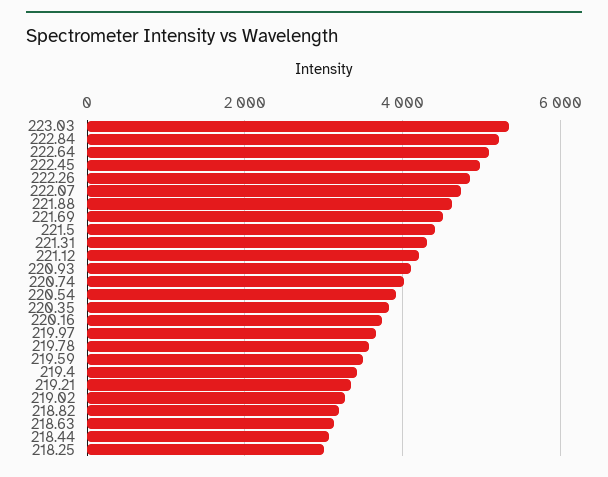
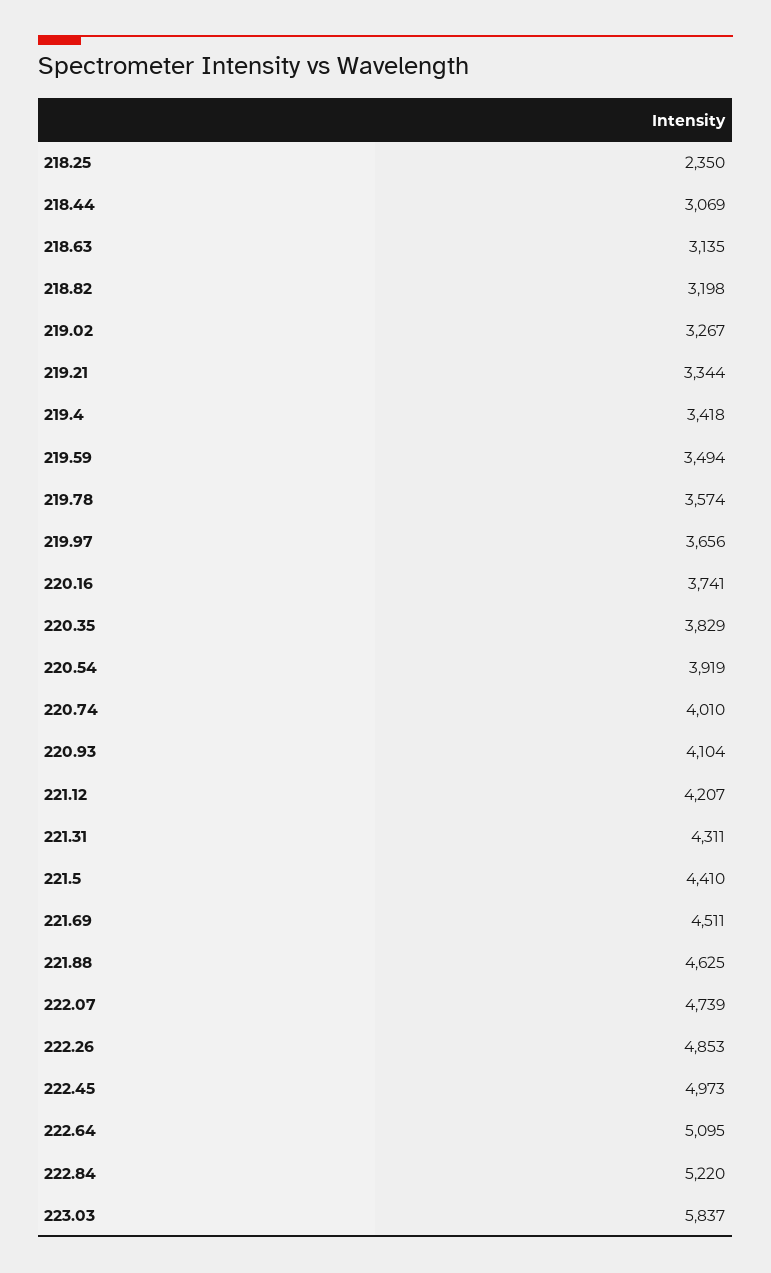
  {
-   "223.03": 5400,
+   "223.03": 5837,
    "222.84": 5220,
    "222.64": 5095,
    "222.45": 4973,
    "222.26": 4853,
    "222.07": 4739,
    "221.88": 4625,
    "221.69": 4511,
    "221.5": 4410,
    "221.31": 4311,
    "221.12": 4207,
    "220.93": 4104,
    "220.74": 4010,
    "220.54": 3919,
    "220.35": 3829,
    "220.16": 3741,
    "219.97": 3656,
    "219.78": 3574,
    "219.59": 3494,
    "219.4": 3418,
    "219.21": 3344,
    "219.02": 3267,
    "218.82": 3198,
    "218.63": 3135,
    "218.44": 3069,
-   "218.25": 3000
+   "218.25": 2350
  }

